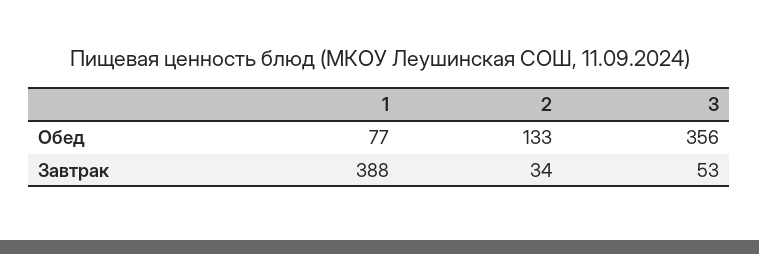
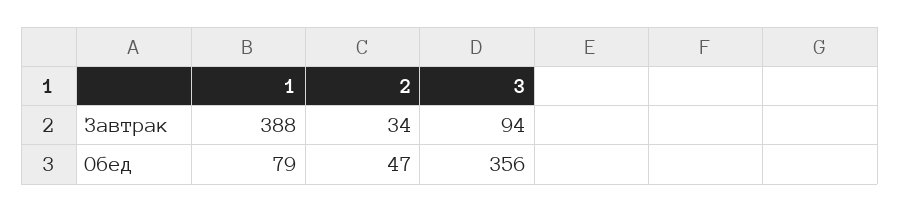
  {
    "1": {
-     "Обед": 77,
+     "Обед": 79,
      "Завтрак": 388
    },
    "2": {
-     "Обед": 133,
+     "Обед": 47,
      "Завтрак": 34
    },
    "3": {
      "Обед": 356,
-     "Завтрак": 53
+     "Завтрак": 94
    }
  }

